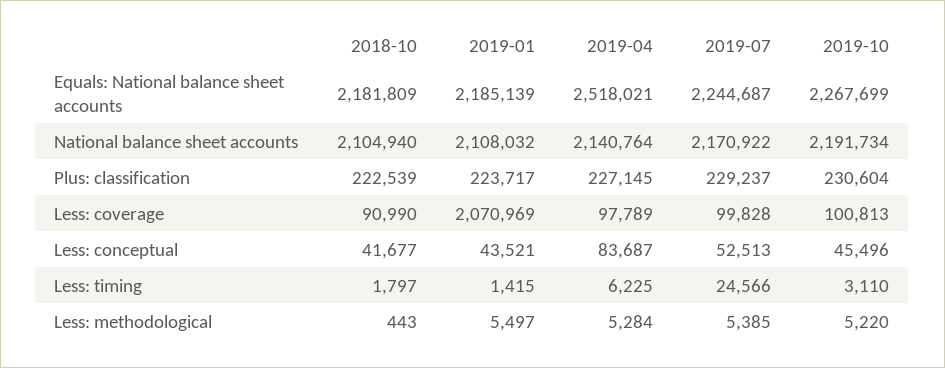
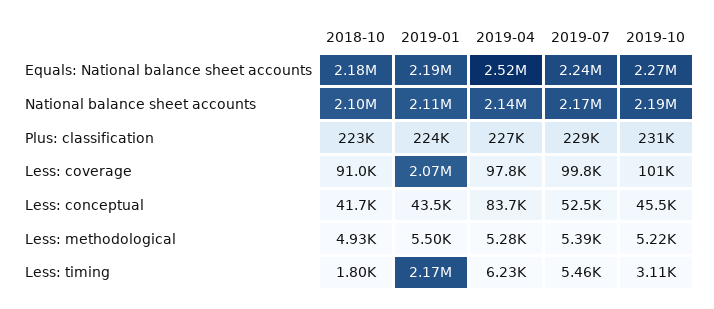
  {
    "2018-10": {
      "Equals: National balance sheet accounts": 2181809,
      "National balance sheet accounts": 2104940,
      "Plus: classification": 222539,
      "Less: coverage": 90990,
      "Less: conceptual": 41677,
      "Less: timing": 1797,
-     "Less: methodological": 443
+     "Less: methodological": 4930
    },
    "2019-01": {
      "Equals: National balance sheet accounts": 2185139,
      "National balance sheet accounts": 2108032,
      "Plus: classification": 223717,
      "Less: coverage": 2070969,
      "Less: conceptual": 43521,
-     "Less: timing": 1415,
+     "Less: timing": 2170000,
      "Less: methodological": 5497
    },
    "2019-04": {
      "Equals: National balance sheet accounts": 2518021,
      "National balance sheet accounts": 2140764,
      "Plus: classification": 227145,
      "Less: coverage": 97789,
      "Less: conceptual": 83687,
      "Less: timing": 6225,
      "Less: methodological": 5284
    },
    "2019-07": {
      "Equals: National balance sheet accounts": 2244687,
      "National balance sheet accounts": 2170922,
      "Plus: classification": 229237,
      "Less: coverage": 99828,
      "Less: conceptual": 52513,
-     "Less: timing": 24566,
+     "Less: timing": 5460,
      "Less: methodological": 5385
    },
    "2019-10": {
      "Equals: National balance sheet accounts": 2267699,
      "National balance sheet accounts": 2191734,
      "Plus: classification": 230604,
      "Less: coverage": 100813,
      "Less: conceptual": 45496,
      "Less: timing": 3110,
      "Less: methodological": 5220
    }
  }

